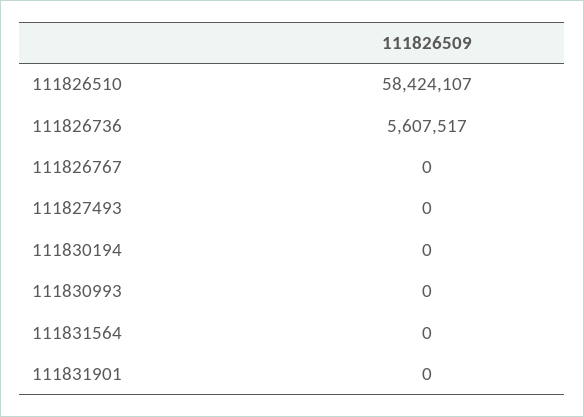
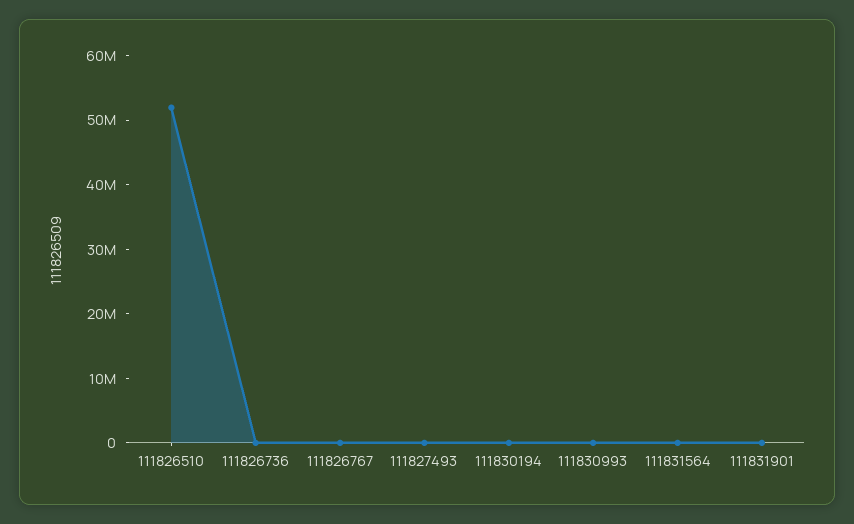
  {
-   "111826510": 58424107,
+   "111826510": 52000000,
-   "111826736": 5607517,
+   "111826736": 0,
    "111826767": 0,
    "111827493": 0,
    "111830194": 0,
    "111830993": 0,
    "111831564": 0,
    "111831901": 0
  }

